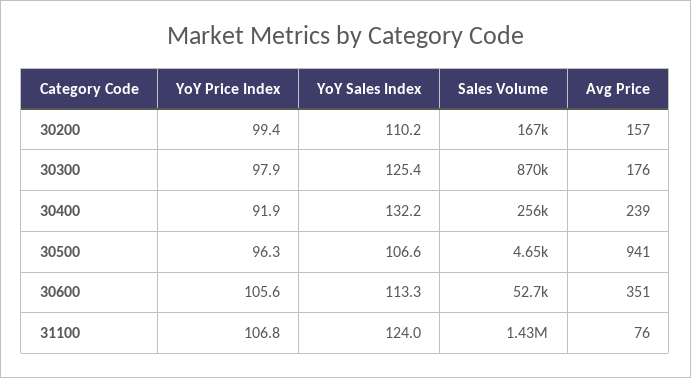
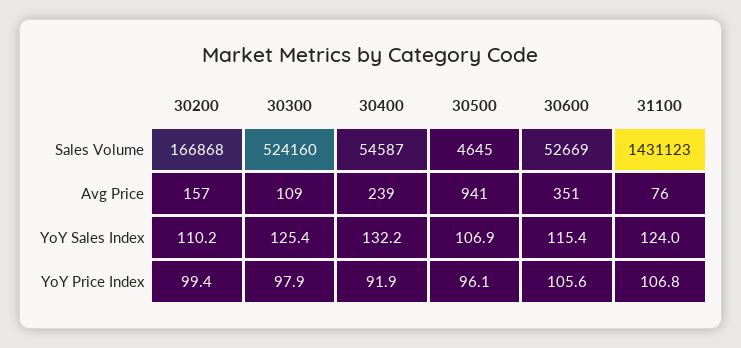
  {
    "YoY Price Index": {
      "30200": 99.4,
      "30300": 97.9,
      "30400": 91.9,
-     "30500": 96.3,
+     "30500": 96.1,
      "30600": 105.6,
      "31100": 106.8
    },
    "YoY Sales Index": {
      "30200": 110.2,
      "30300": 125.4,
      "30400": 132.2,
-     "30500": 106.6,
+     "30500": 106.9,
-     "30600": 113.3,
+     "30600": 115.4,
      "31100": 124
    },
    "Sales Volume": {
      "30200": 166868,
-     "30300": 870000,
+     "30300": 524160,
-     "30400": 256000,
+     "30400": 54587,
      "30500": 4645,
      "30600": 52669,
      "31100": 1431123
    },
    "Avg Price": {
      "30200": 157,
-     "30300": 176,
+     "30300": 109,
      "30400": 239,
      "30500": 941,
      "30600": 351,
      "31100": 76
    }
  }

